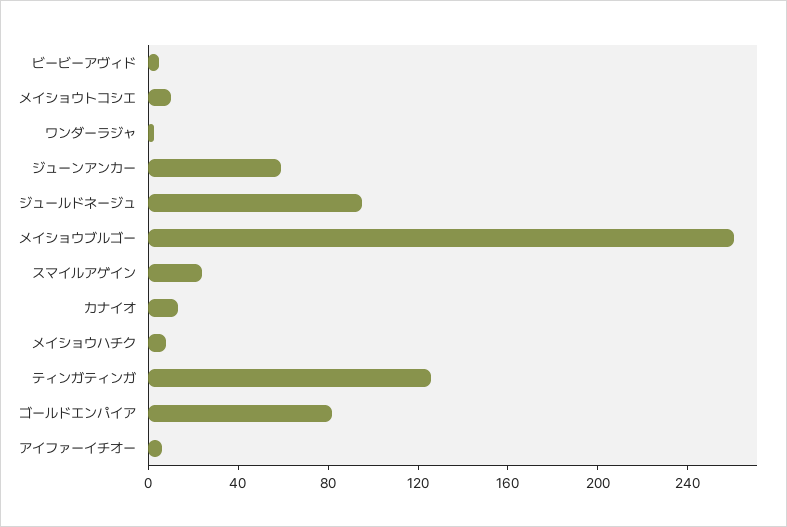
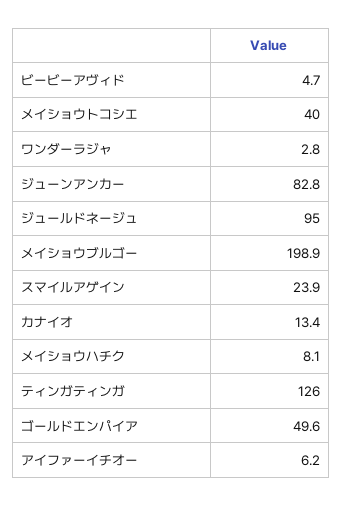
  {
    "ビービーアヴィド": 4.7,
-   "メイショウトコシエ": 10,
+   "メイショウトコシエ": 40,
    "ワンダーラジャ": 2.8,
-   "ジューンアンカー": 60,
+   "ジューンアンカー": 82.8,
    "ジュールドネージュ": 95,
-   "メイショウブルゴー": 260,
+   "メイショウブルゴー": 198.9,
    "スマイルアゲイン": 23.9,
    "カナイオ": 13.4,
    "メイショウハチク": 8.1,
    "ティンガティンガ": 126,
-   "ゴールドエンパイア": 80,
+   "ゴールドエンパイア": 49.6,
    "アイファーイチオー": 6.2
  }

